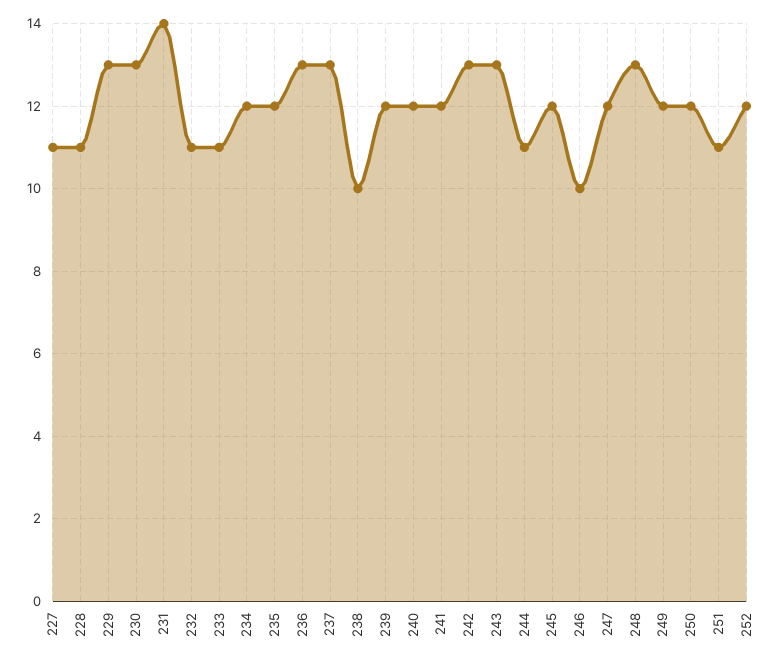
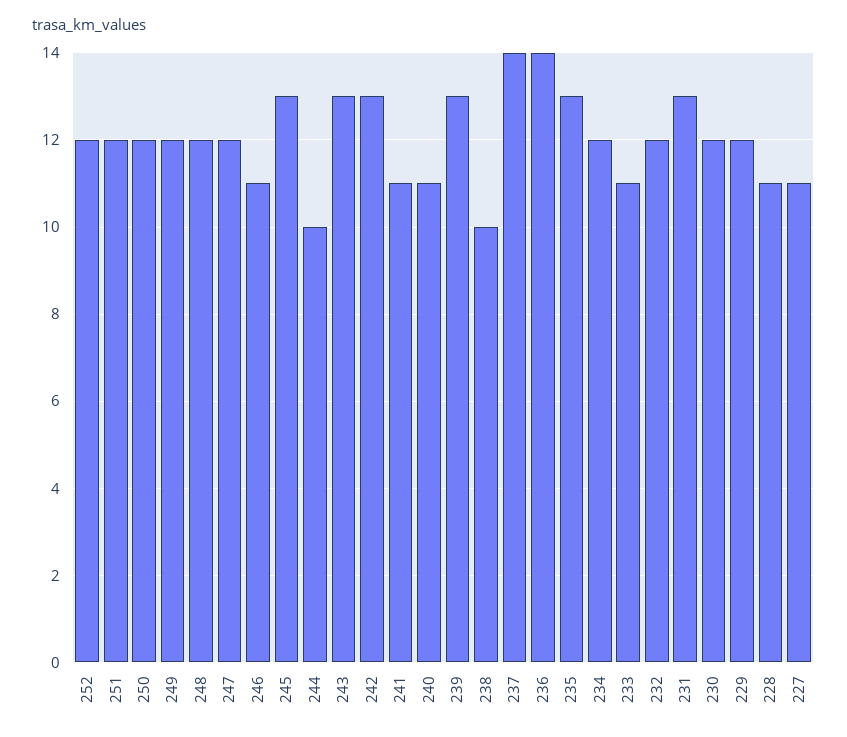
  {
    "227": 11,
    "228": 11,
-   "229": 13,
+   "229": 12,
-   "230": 13,
+   "230": 12,
-   "231": 14,
+   "231": 13,
-   "232": 11,
+   "232": 12,
    "233": 11,
    "234": 12,
-   "235": 12,
+   "235": 13,
-   "236": 13,
+   "236": 14,
-   "237": 13,
+   "237": 14,
    "238": 10,
-   "239": 12,
+   "239": 13,
-   "240": 12,
+   "240": 11,
-   "241": 12,
+   "241": 11,
    "242": 13,
    "243": 13,
-   "244": 11,
+   "244": 10,
-   "245": 12,
+   "245": 13,
-   "246": 10,
+   "246": 11,
    "247": 12,
-   "248": 13,
+   "248": 12,
    "249": 12,
    "250": 12,
-   "251": 11,
+   "251": 12,
    "252": 12
  }

